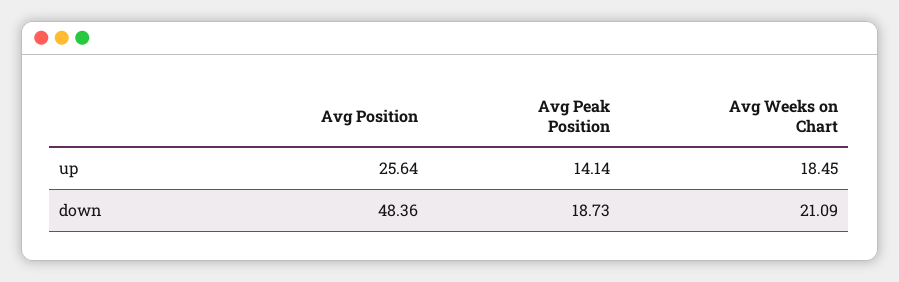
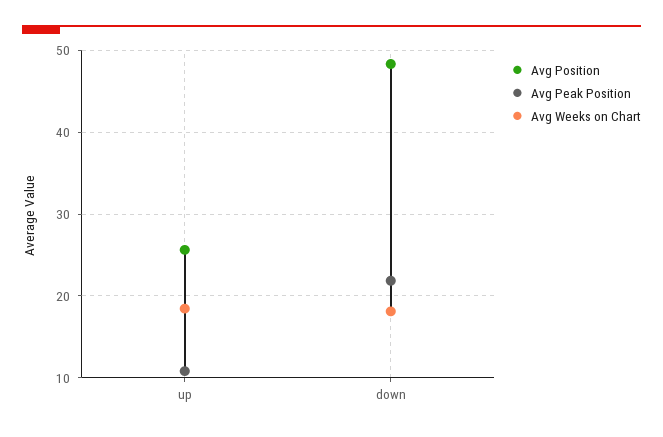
  {
    "Avg Position": {
      "up": 25.64,
      "down": 48.36
    },
    "Avg Peak Position": {
-     "up": 14.14,
+     "up": 11,
-     "down": 18.73
+     "down": 22
    },
    "Avg Weeks on Chart": {
      "up": 18.45,
-     "down": 21.09
+     "down": 18
    }
  }

